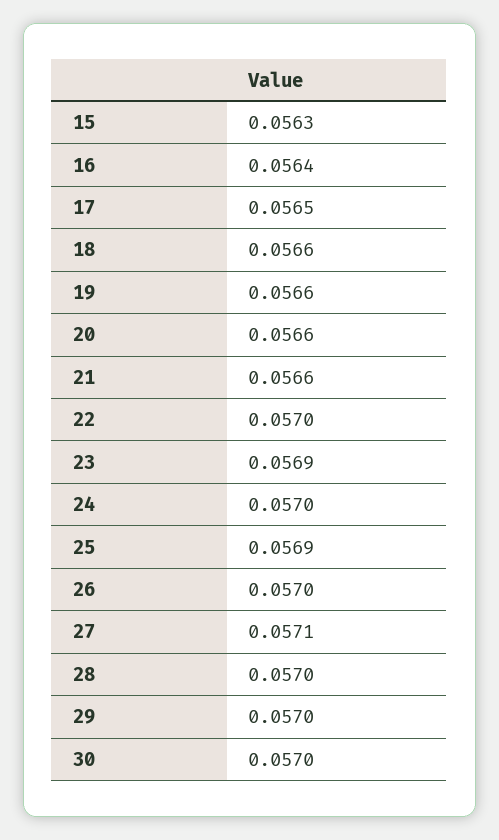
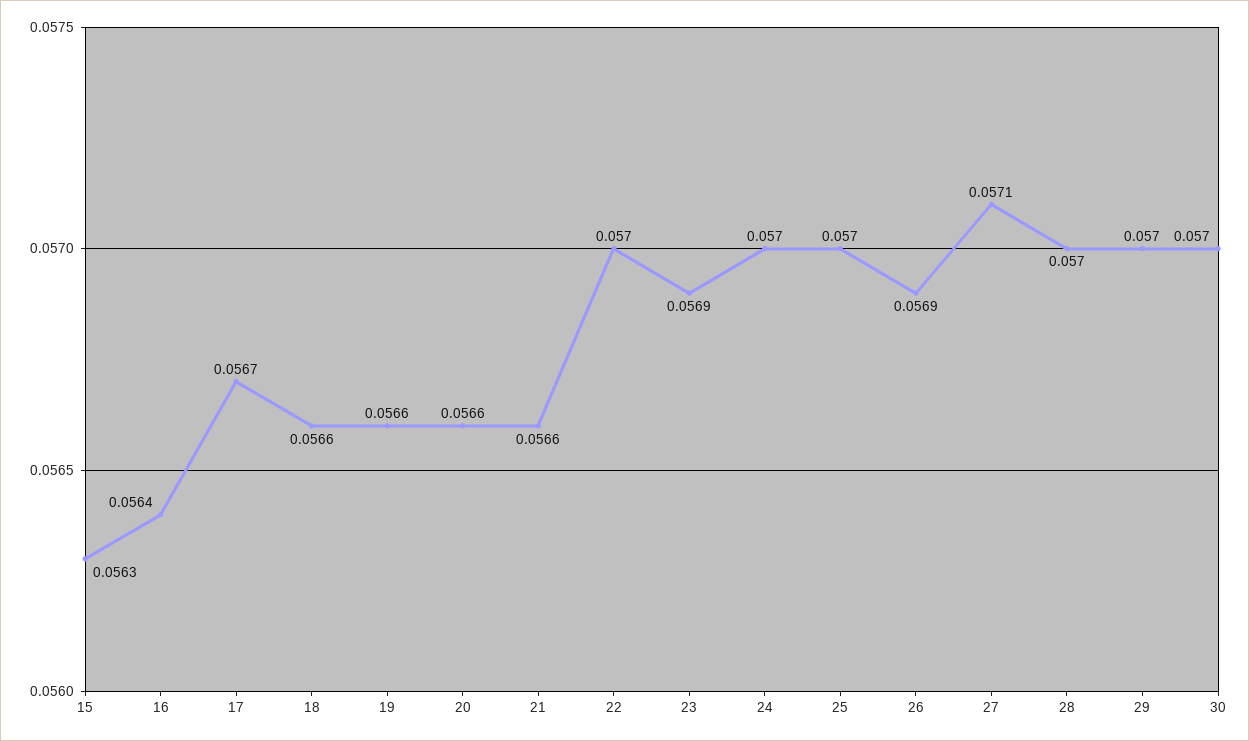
  {
    "15": 0.0563,
    "16": 0.0564,
-   "17": 0.0565,
+   "17": 0.0567,
    "18": 0.0566,
    "19": 0.0566,
    "20": 0.0566,
    "21": 0.0566,
    "22": 0.057,
    "23": 0.0569,
    "24": 0.057,
-   "25": 0.0569,
+   "25": 0.057,
-   "26": 0.057,
+   "26": 0.0569,
    "27": 0.0571,
    "28": 0.057,
    "29": 0.057,
    "30": 0.057
  }

